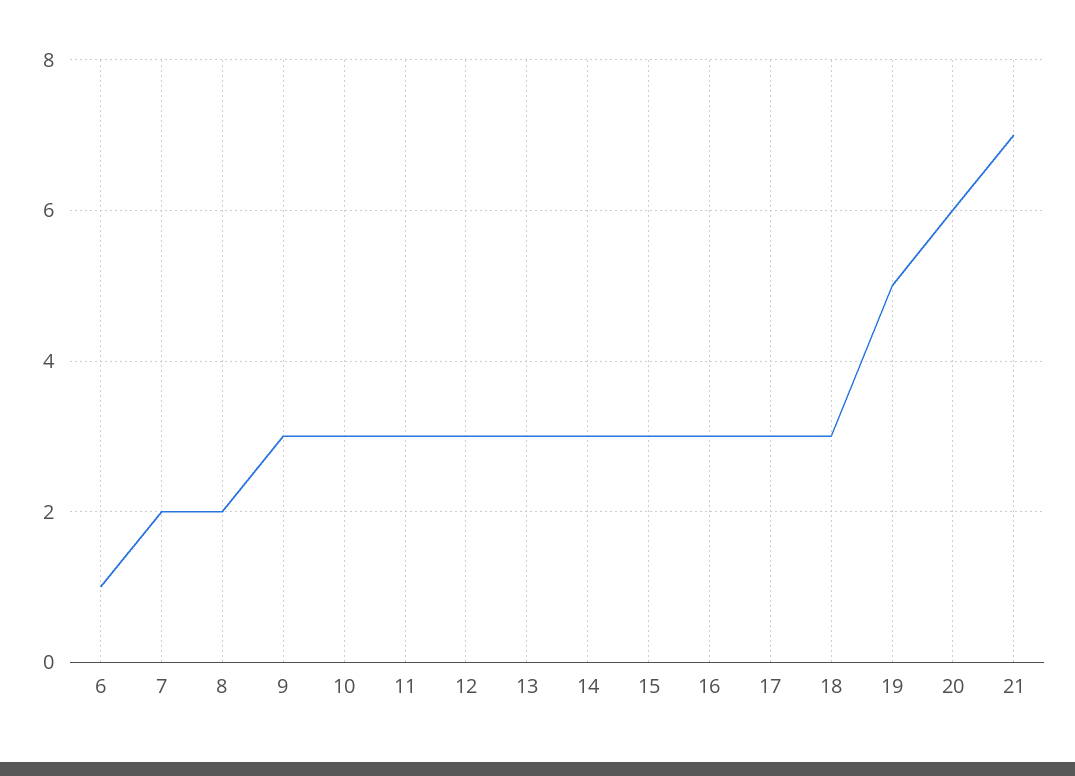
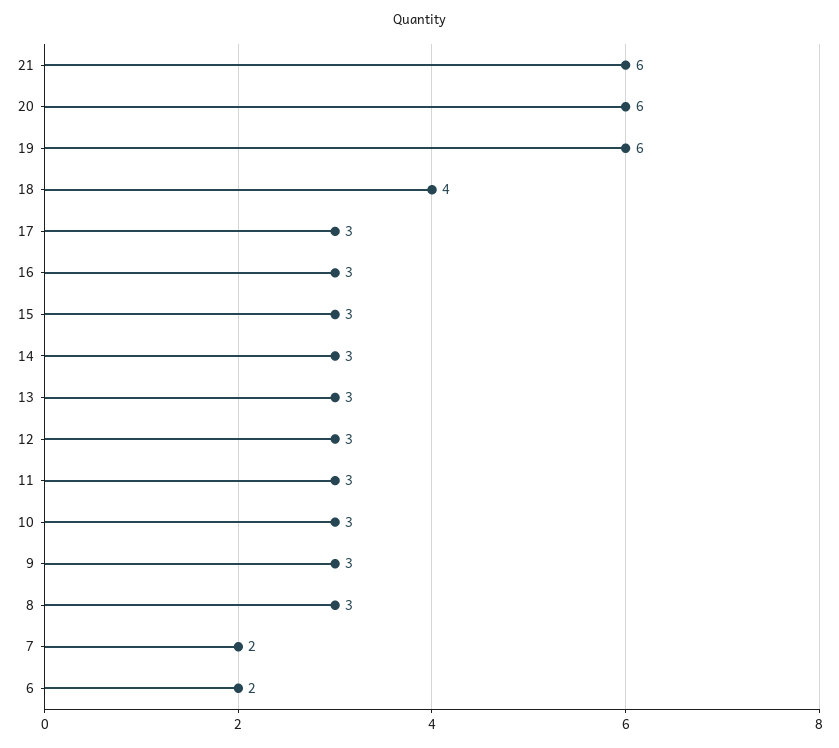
  {
-   "6": 1,
+   "6": 2,
    "7": 2,
-   "8": 2,
+   "8": 3,
    "9": 3,
    "10": 3,
    "11": 3,
    "12": 3,
    "13": 3,
    "14": 3,
    "15": 3,
    "16": 3,
    "17": 3,
-   "18": 3,
+   "18": 4,
-   "19": 5,
+   "19": 6,
    "20": 6,
-   "21": 7
+   "21": 6
  }

